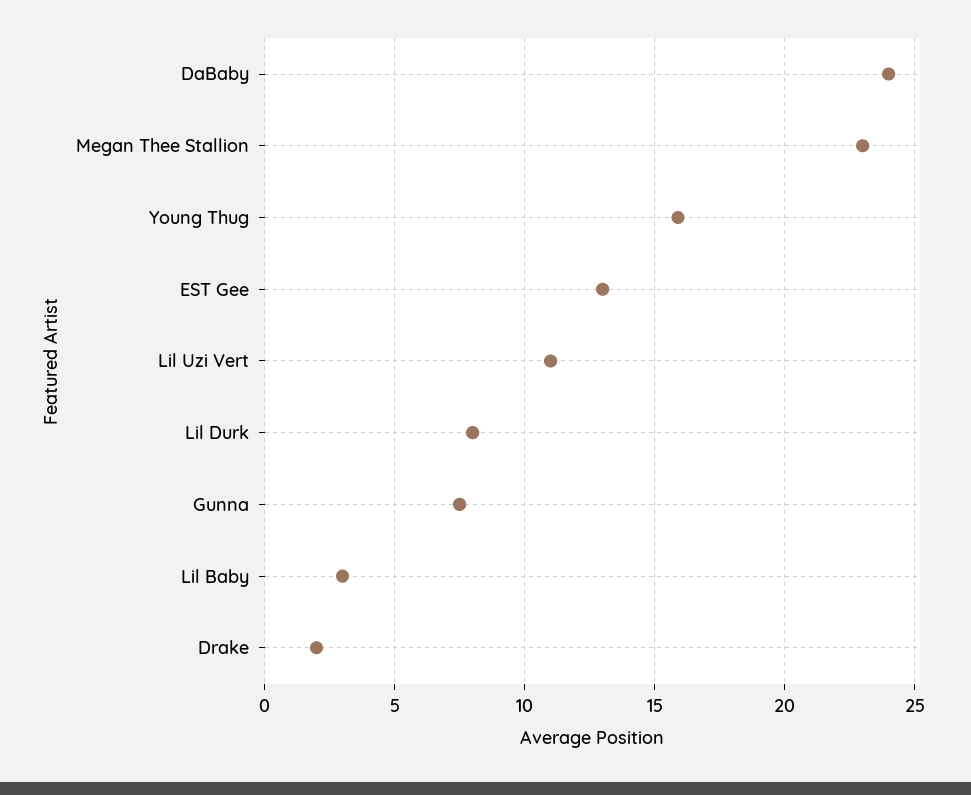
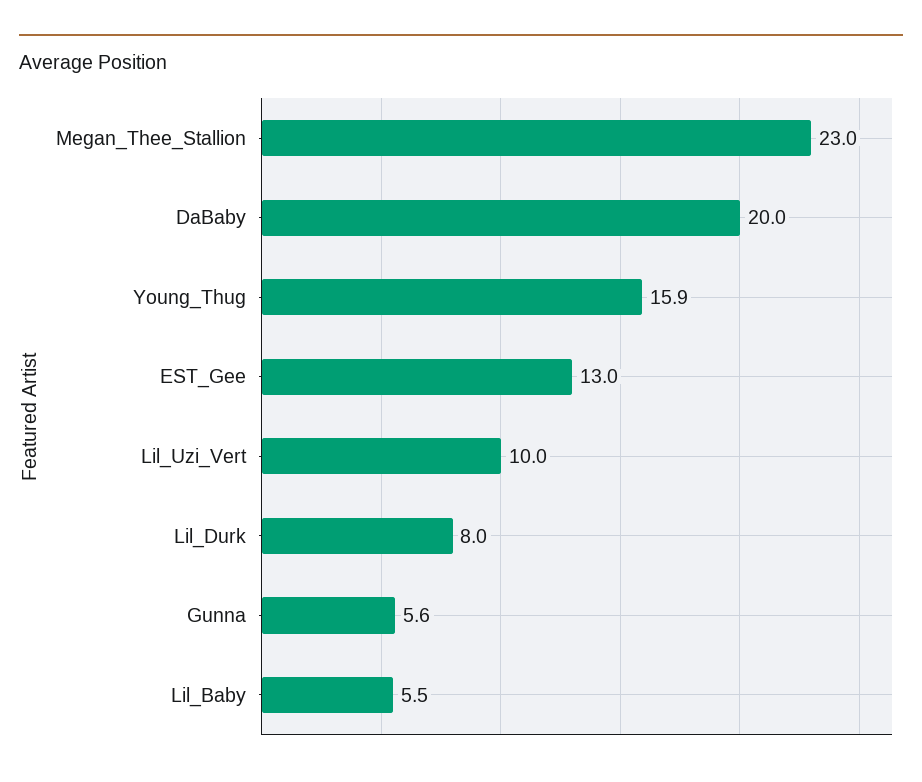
  {
-   "DaBaby": 24,
+   "DaBaby": 20,
    "Megan Thee Stallion": 23,
    "Young Thug": 15.9,
    "EST Gee": 13,
-   "Lil Uzi Vert": 11,
+   "Lil Uzi Vert": 10,
    "Lil Durk": 8,
-   "Gunna": 7.5,
+   "Gunna": 5.6,
-   "Lil Baby": 3,
+   "Lil Baby": 5.5
-   "Drake": 2
  }

